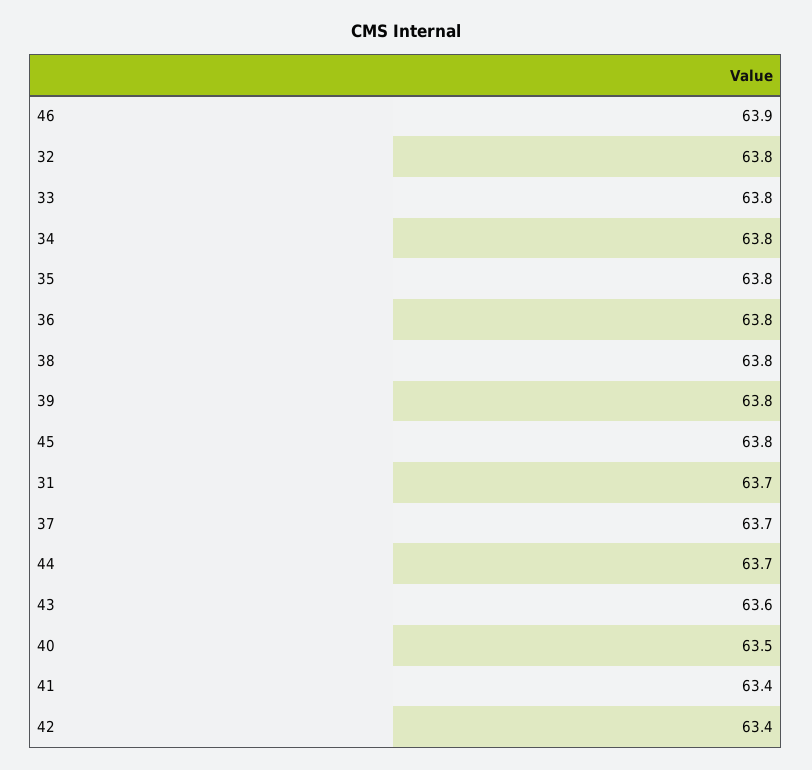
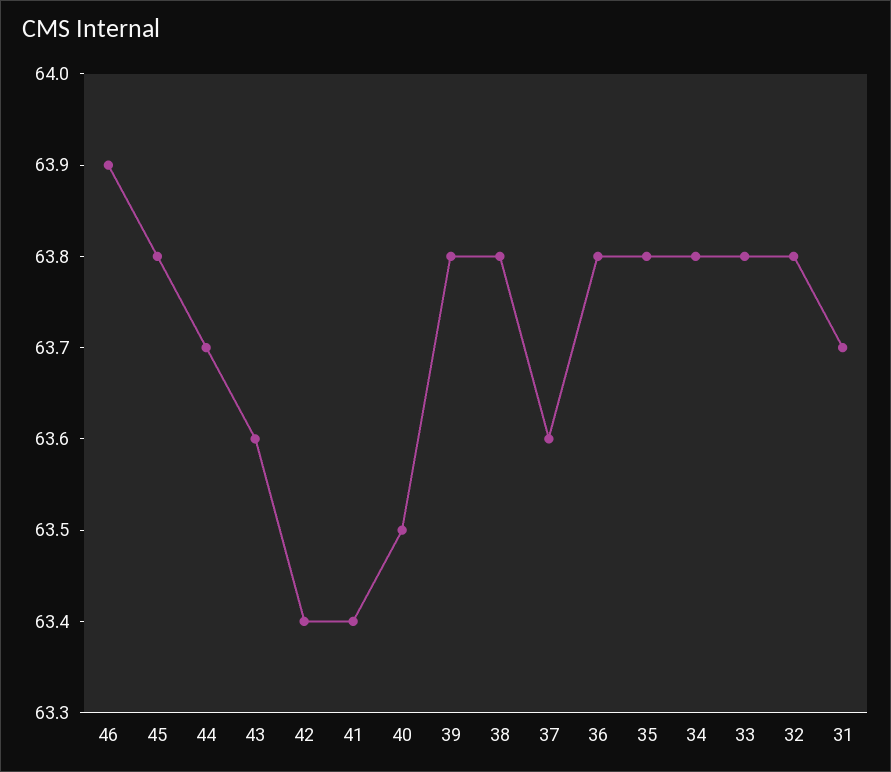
  {
    "46": 63.9,
    "32": 63.8,
    "33": 63.8,
    "34": 63.8,
    "35": 63.8,
    "36": 63.8,
    "38": 63.8,
    "39": 63.8,
    "45": 63.8,
    "31": 63.7,
-   "37": 63.7,
+   "37": 63.6,
    "44": 63.7,
    "43": 63.6,
    "40": 63.5,
    "41": 63.4,
    "42": 63.4
  }

